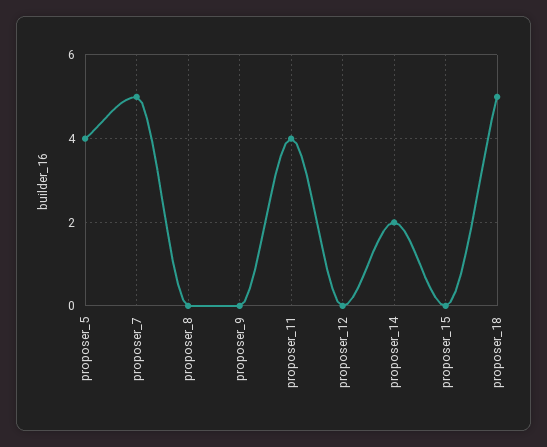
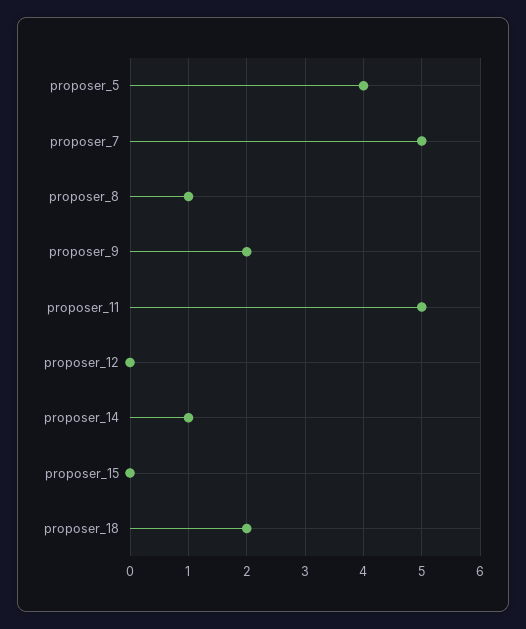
  {
    "proposer_5": 4,
    "proposer_7": 5,
-   "proposer_8": 0,
+   "proposer_8": 1,
-   "proposer_9": 0,
+   "proposer_9": 2,
-   "proposer_11": 4,
+   "proposer_11": 5,
    "proposer_12": 0,
-   "proposer_14": 2,
+   "proposer_14": 1,
    "proposer_15": 0,
-   "proposer_18": 5
+   "proposer_18": 2
  }

